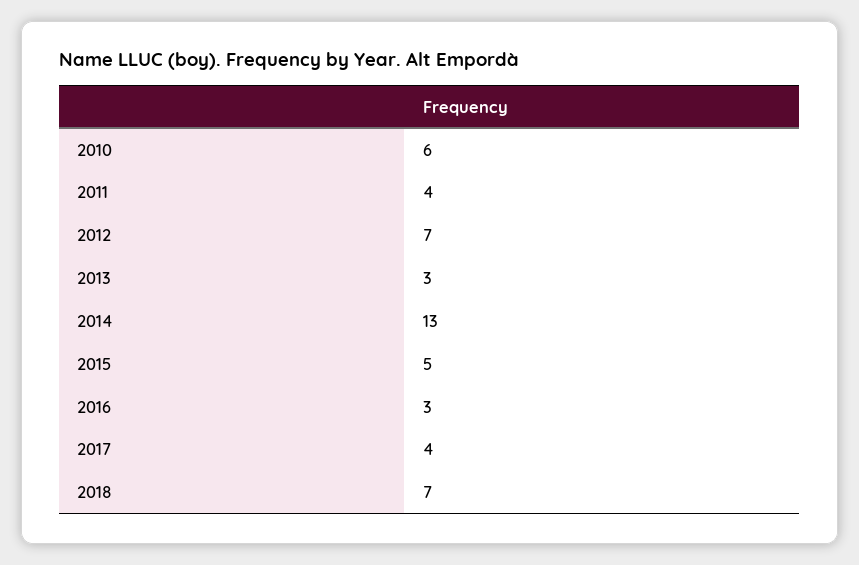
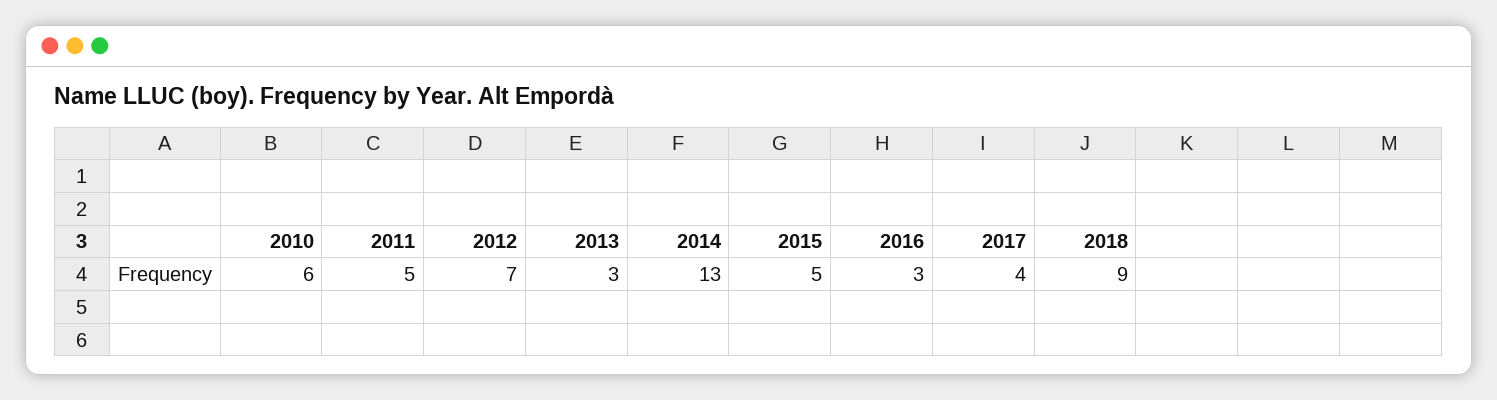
  {
    "2010": 6,
-   "2011": 4,
+   "2011": 5,
    "2012": 7,
    "2013": 3,
    "2014": 13,
    "2015": 5,
    "2016": 3,
    "2017": 4,
-   "2018": 7
+   "2018": 9
  }

